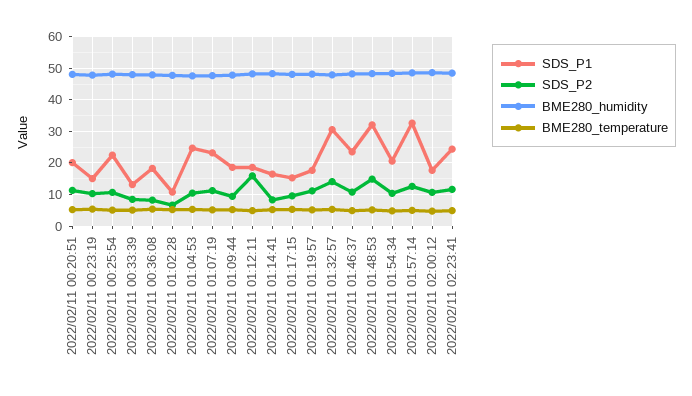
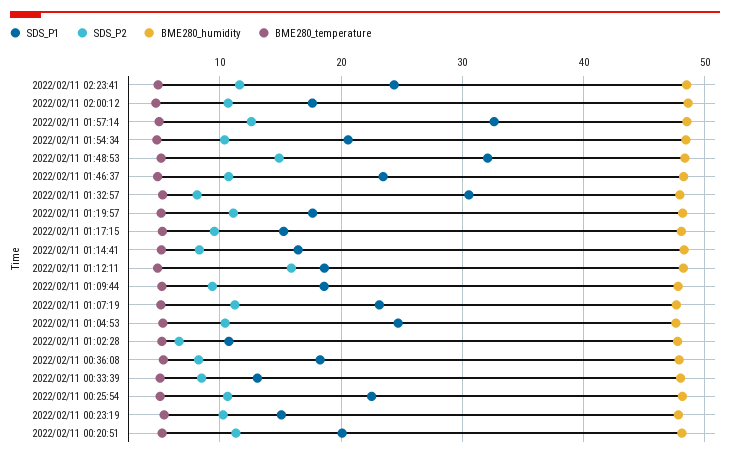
  {
    "SDS_P1": {
      "2022/02/11 00:20:51": 20,
      "2022/02/11 00:23:19": 15,
      "2022/02/11 00:25:54": 23,
      "2022/02/11 00:33:39": 13,
      "2022/02/11 00:36:08": 18,
      "2022/02/11 01:02:28": 11,
      "2022/02/11 01:04:53": 25,
      "2022/02/11 01:07:19": 23,
      "2022/02/11 01:09:44": 19,
      "2022/02/11 01:12:11": 19,
      "2022/02/11 01:14:41": 16,
      "2022/02/11 01:17:15": 15,
      "2022/02/11 01:19:57": 18,
      "2022/02/11 01:32:57": 31,
      "2022/02/11 01:46:37": 23,
      "2022/02/11 01:48:53": 32,
      "2022/02/11 01:54:34": 21,
      "2022/02/11 01:57:14": 33,
      "2022/02/11 02:00:12": 18,
      "2022/02/11 02:23:41": 24
    },
    "SDS_P2": {
      "2022/02/11 00:20:51": 11,
      "2022/02/11 00:23:19": 10,
      "2022/02/11 00:25:54": 11,
      "2022/02/11 00:33:39": 9,
      "2022/02/11 00:36:08": 8,
      "2022/02/11 01:02:28": 7,
      "2022/02/11 01:04:53": 10,
      "2022/02/11 01:07:19": 11,
      "2022/02/11 01:09:44": 9,
      "2022/02/11 01:12:11": 16,
      "2022/02/11 01:14:41": 8,
      "2022/02/11 01:17:15": 10,
      "2022/02/11 01:19:57": 11,
-     "2022/02/11 01:32:57": 14,
+     "2022/02/11 01:32:57": 8,
      "2022/02/11 01:46:37": 11,
      "2022/02/11 01:48:53": 15,
      "2022/02/11 01:54:34": 10,
      "2022/02/11 01:57:14": 13,
      "2022/02/11 02:00:12": 11,
      "2022/02/11 02:23:41": 12
    },
    "BME280_humidity": {
      "2022/02/11 00:20:51": 48,
      "2022/02/11 00:23:19": 48,
      "2022/02/11 00:25:54": 48,
      "2022/02/11 00:33:39": 48,
      "2022/02/11 00:36:08": 48,
      "2022/02/11 01:02:28": 48,
      "2022/02/11 01:04:53": 48,
      "2022/02/11 01:07:19": 48,
      "2022/02/11 01:09:44": 48,
      "2022/02/11 01:12:11": 48,
      "2022/02/11 01:14:41": 48,
      "2022/02/11 01:17:15": 48,
      "2022/02/11 01:19:57": 48,
      "2022/02/11 01:32:57": 48,
      "2022/02/11 01:46:37": 48,
      "2022/02/11 01:48:53": 48,
      "2022/02/11 01:54:34": 48,
      "2022/02/11 01:57:14": 49,
      "2022/02/11 02:00:12": 49,
      "2022/02/11 02:23:41": 49
    },
    "BME280_temperature": {
      "2022/02/11 00:20:51": 5,
      "2022/02/11 00:23:19": 5,
      "2022/02/11 00:25:54": 5,
      "2022/02/11 00:33:39": 5,
      "2022/02/11 00:36:08": 5,
      "2022/02/11 01:02:28": 5,
      "2022/02/11 01:04:53": 5,
      "2022/02/11 01:07:19": 5,
      "2022/02/11 01:09:44": 5,
      "2022/02/11 01:12:11": 5,
      "2022/02/11 01:14:41": 5,
      "2022/02/11 01:17:15": 5,
      "2022/02/11 01:19:57": 5,
      "2022/02/11 01:32:57": 5,
      "2022/02/11 01:46:37": 5,
      "2022/02/11 01:48:53": 5,
      "2022/02/11 01:54:34": 5,
      "2022/02/11 01:57:14": 5,
      "2022/02/11 02:00:12": 5,
      "2022/02/11 02:23:41": 5
    }
  }

